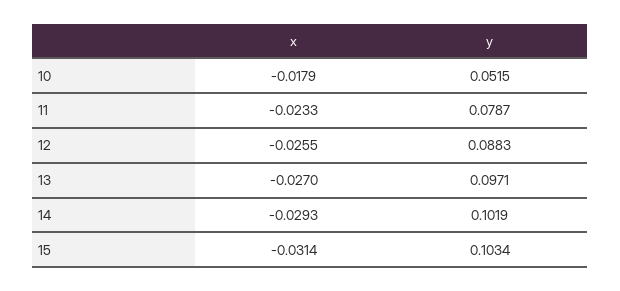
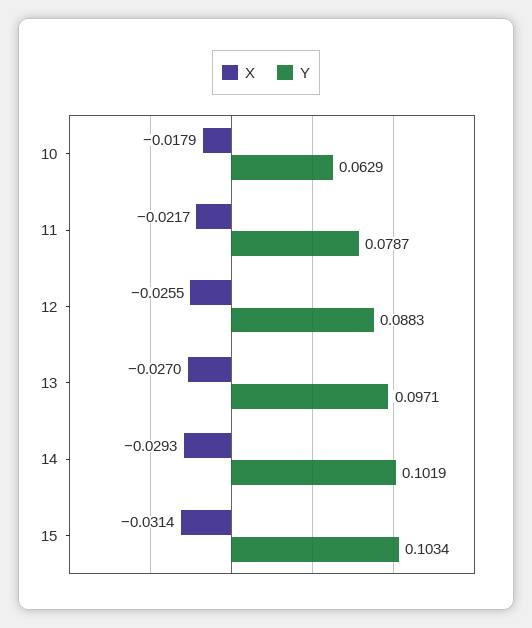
  {
    "x": {
      "10": -0.0179,
-     "11": -0.0233,
+     "11": -0.0217,
      "12": -0.0255,
      "13": -0.027,
      "14": -0.0293,
      "15": -0.0314
    },
    "y": {
-     "10": 0.0515,
+     "10": 0.0629,
      "11": 0.0787,
      "12": 0.0883,
      "13": 0.0971,
      "14": 0.1019,
      "15": 0.1034
    }
  }

